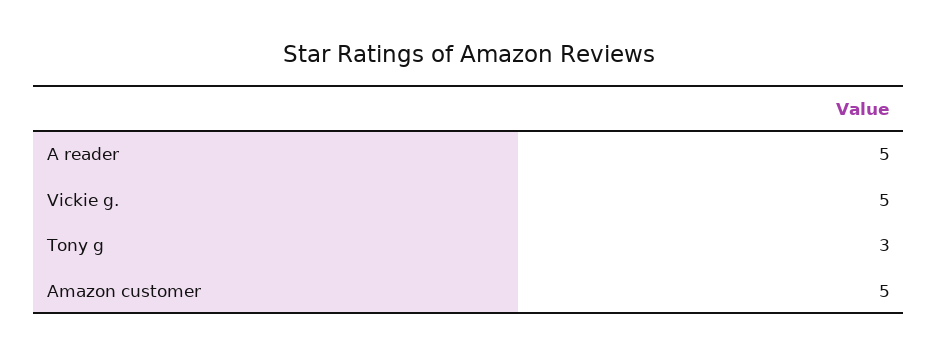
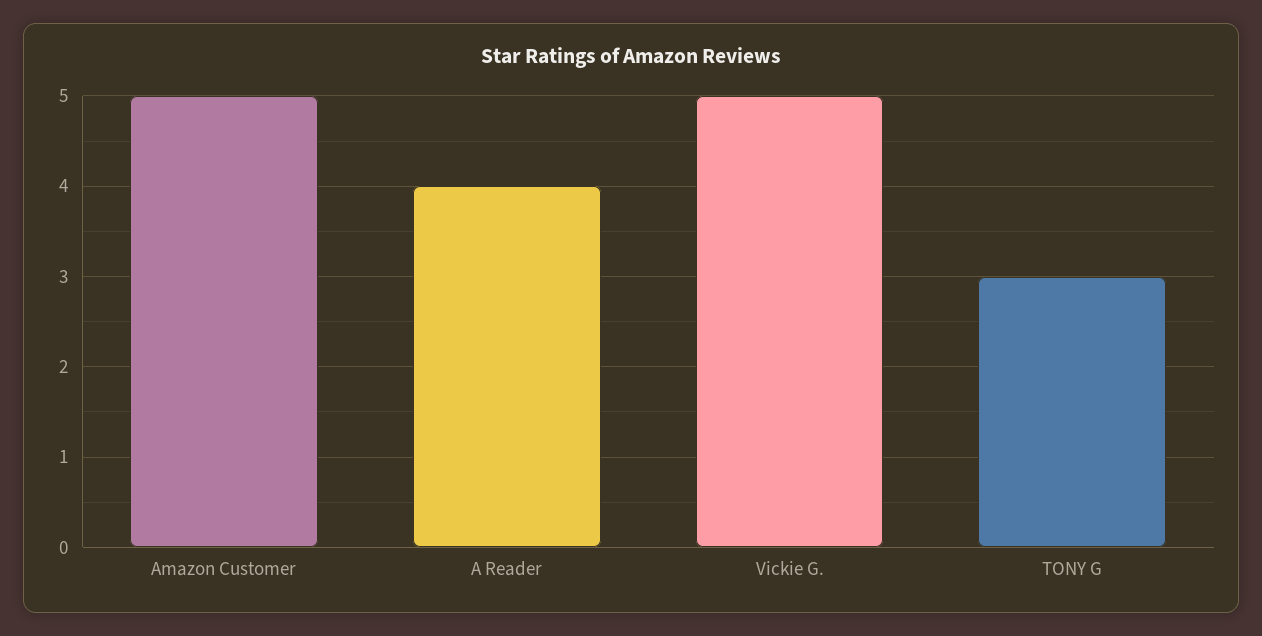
  {
-   "A reader": 5,
+   "A reader": 4,
    "Vickie g.": 5,
    "Tony g": 3,
    "Amazon customer": 5
  }

